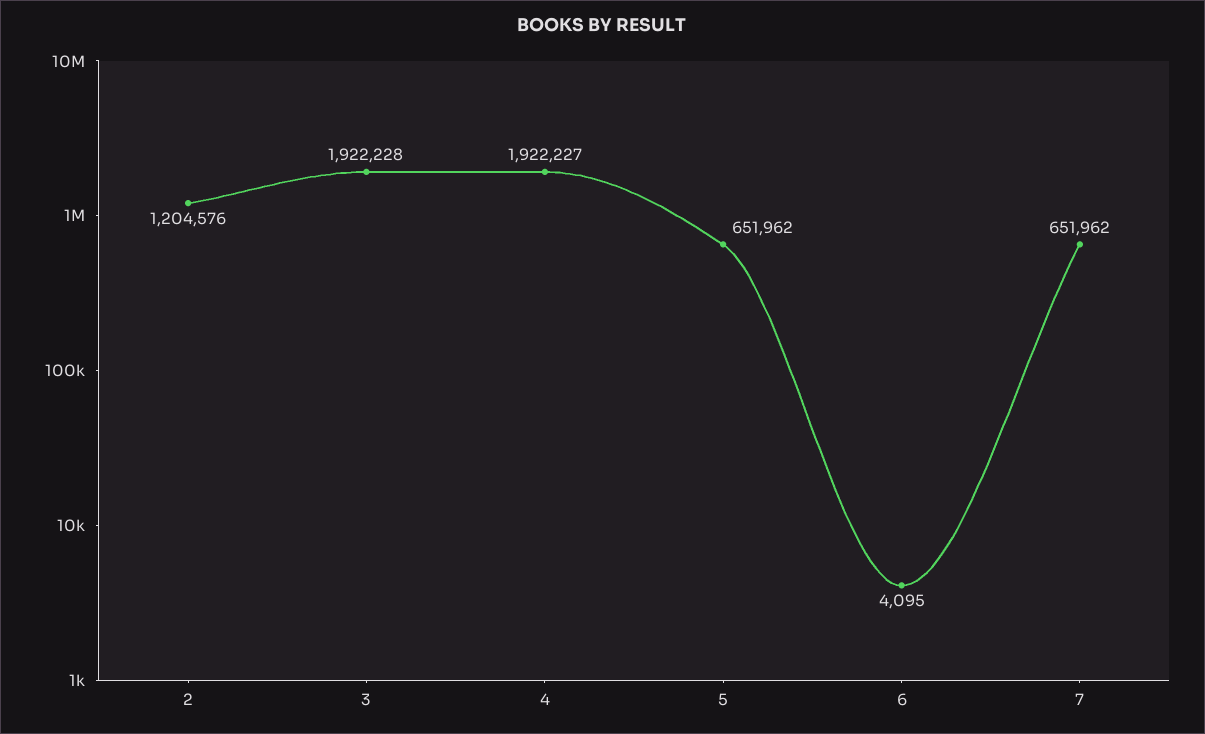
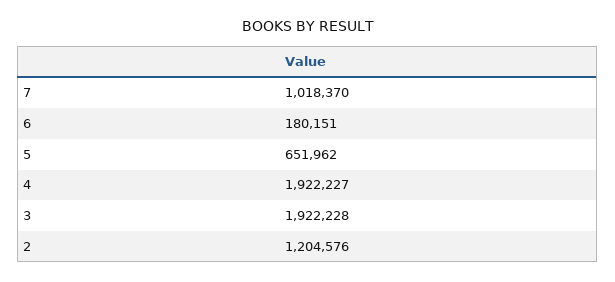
  {
    "2": 1204576,
    "3": 1922228,
    "4": 1922227,
    "5": 651962,
-   "6": 4095,
+   "6": 180151,
-   "7": 651962
+   "7": 1018370
  }

